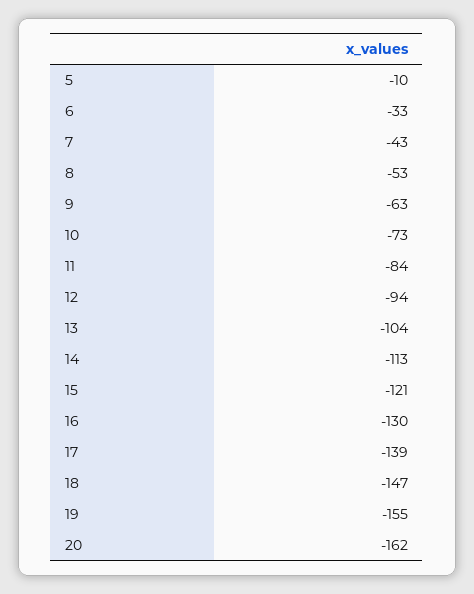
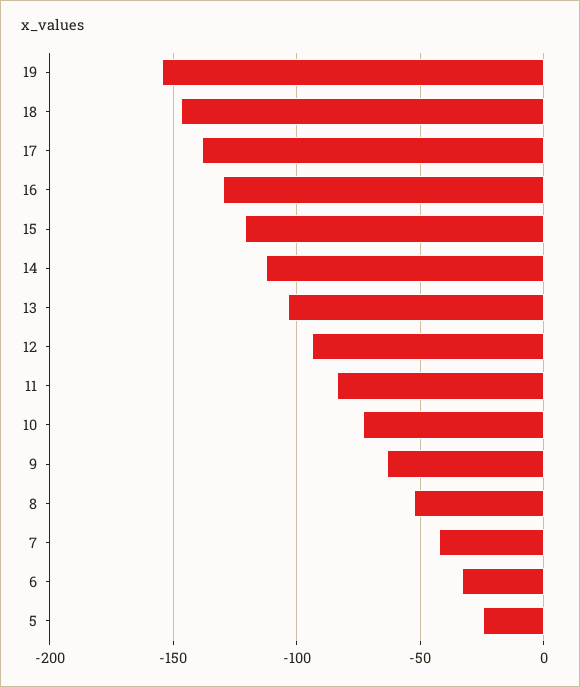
  {
-   "5": -10,
+   "5": -25,
    "6": -33,
    "7": -43,
    "8": -53,
    "9": -63,
    "10": -73,
    "11": -84,
    "12": -94,
    "13": -104,
    "14": -113,
    "15": -121,
    "16": -130,
    "17": -139,
    "18": -147,
-   "19": -155,
+   "19": -155
-   "20": -162
  }

